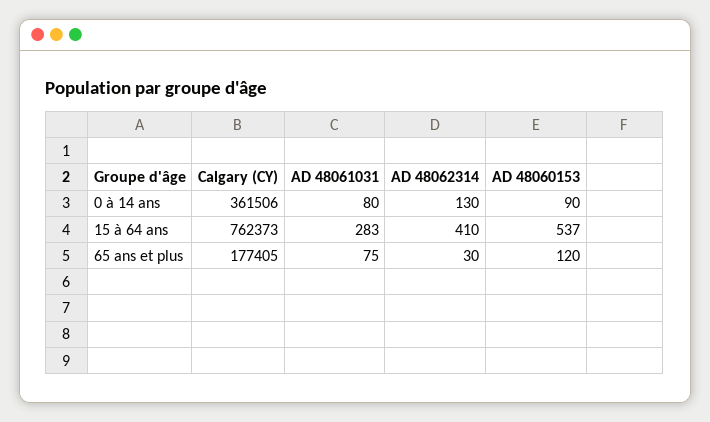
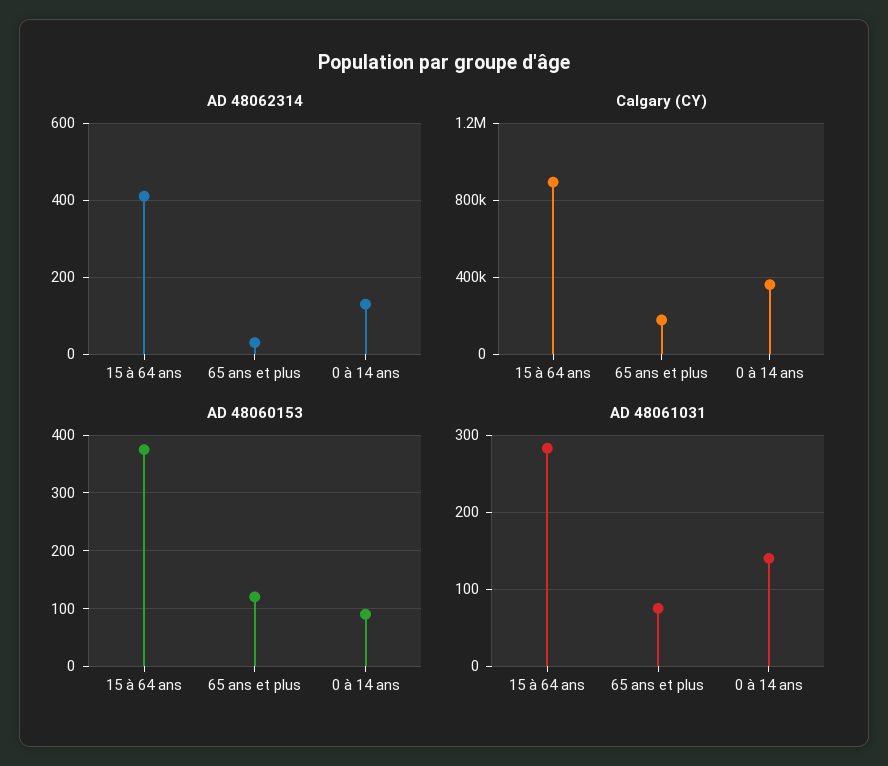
  {
    "Calgary (CY)": {
      "0 à 14 ans": 361506,
-     "15 à 64 ans": 762373,
+     "15 à 64 ans": 900000,
      "65 ans et plus": 177405
    },
    "AD 48061031": {
-     "0 à 14 ans": 80,
+     "0 à 14 ans": 140,
      "15 à 64 ans": 283,
      "65 ans et plus": 75
    },
    "AD 48062314": {
      "0 à 14 ans": 130,
      "15 à 64 ans": 410,
      "65 ans et plus": 30
    },
    "AD 48060153": {
      "0 à 14 ans": 90,
-     "15 à 64 ans": 537,
+     "15 à 64 ans": 380,
      "65 ans et plus": 120
    }
  }

